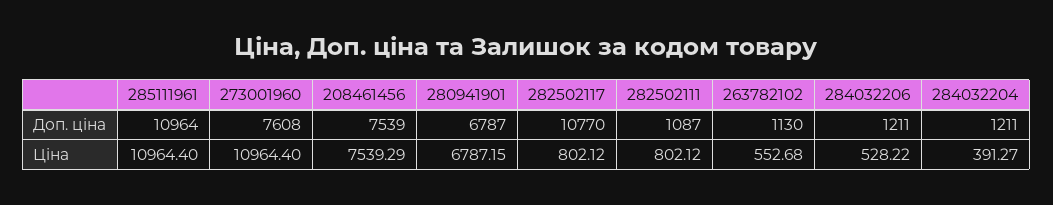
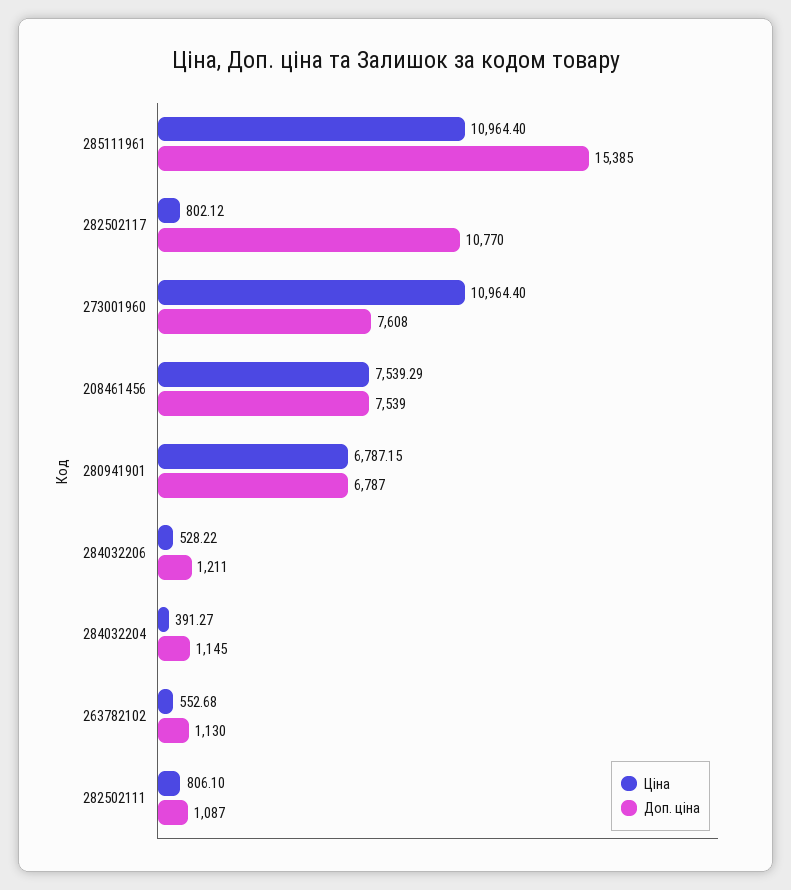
  {
    "Доп. ціна": {
-     "285111961": 10964,
+     "285111961": 15385,
      "273001960": 7608,
      "208461456": 7539,
      "280941901": 6787,
      "282502117": 10770,
      "282502111": 1087,
      "263782102": 1130,
      "284032206": 1211,
-     "284032204": 1211
+     "284032204": 1145
    },
    "Ціна": {
      "285111961": 10964.4,
      "273001960": 10964.4,
      "208461456": 7539.29,
      "280941901": 6787.15,
      "282502117": 802.12,
-     "282502111": 802.12,
+     "282502111": 806.1,
      "263782102": 552.68,
      "284032206": 528.22,
      "284032204": 391.27
    }
  }

